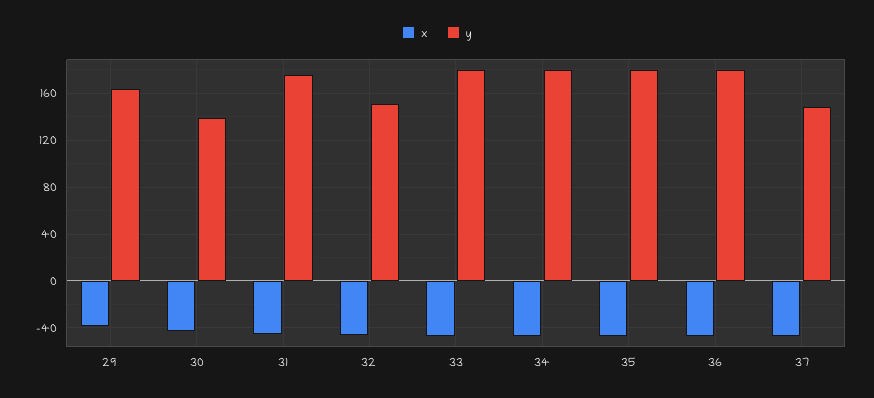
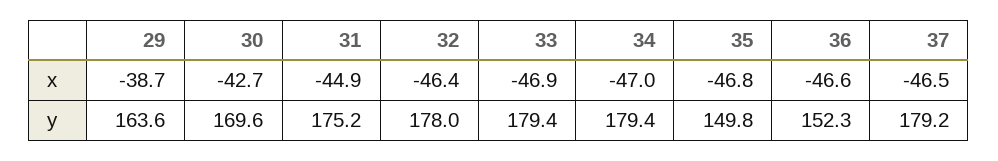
  {
    "x": {
      "29": -38.7,
      "30": -42.7,
      "31": -44.9,
      "32": -46.4,
      "33": -46.9,
      "34": -47,
      "35": -46.8,
      "36": -46.6,
      "37": -46.5
    },
    "y": {
      "29": 163.6,
-     "30": 140,
+     "30": 169.6,
      "31": 175.2,
-     "32": 150,
+     "32": 178,
      "33": 179.4,
      "34": 179.4,
-     "35": 180,
+     "35": 149.8,
-     "36": 180,
+     "36": 152.3,
-     "37": 150
+     "37": 179.2
    }
  }

